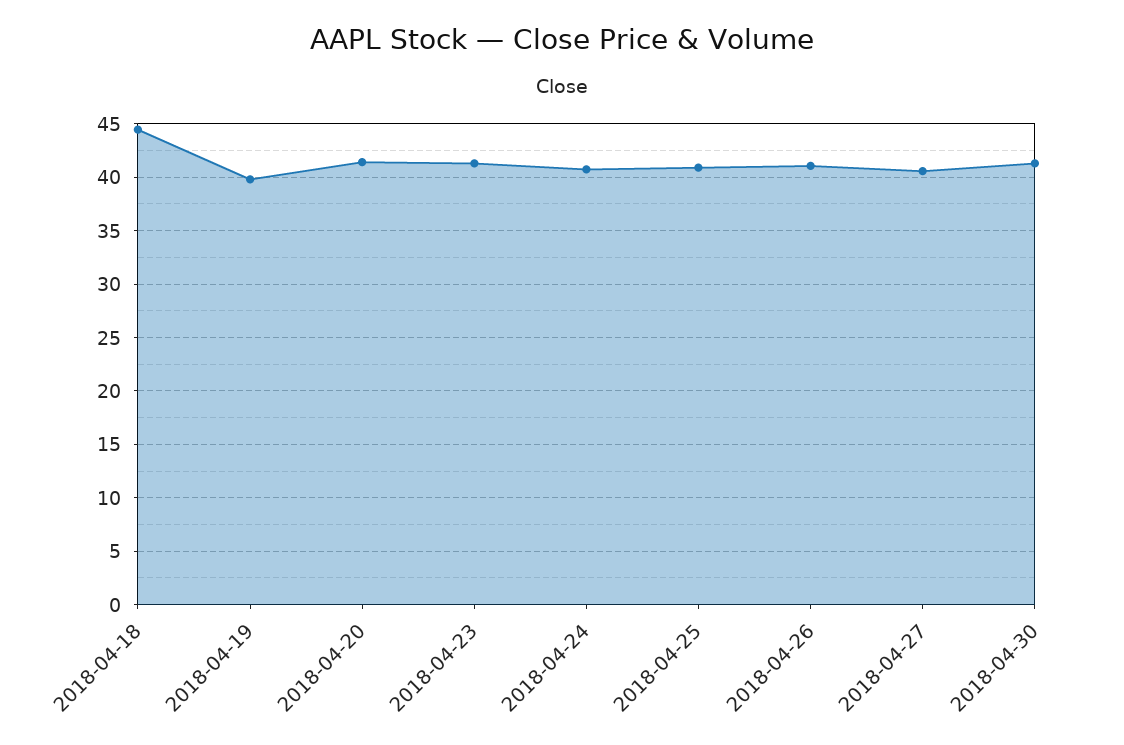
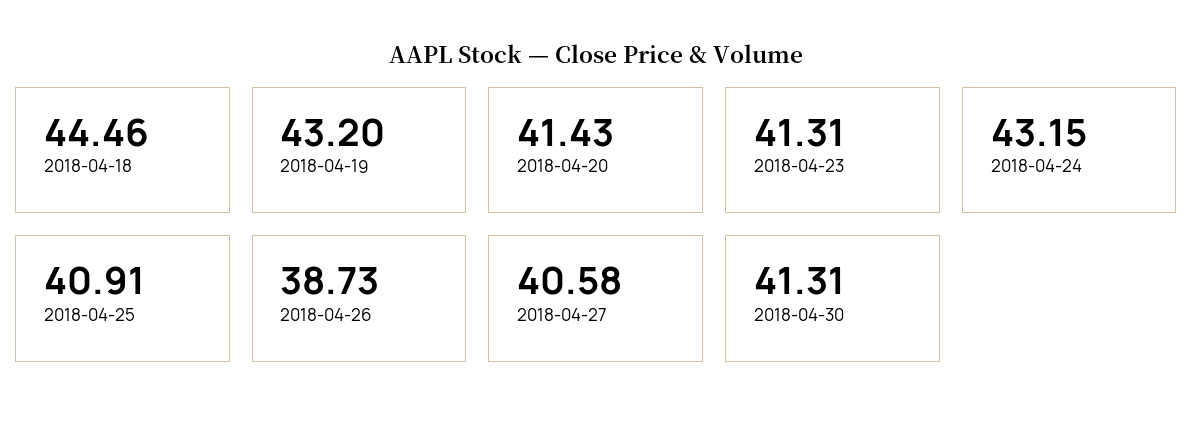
  {
    "2018-04-18": 44.46,
-   "2018-04-19": 40,
+   "2018-04-19": 43.2,
    "2018-04-20": 41.43,
    "2018-04-23": 41.31,
-   "2018-04-24": 41,
+   "2018-04-24": 43.15,
    "2018-04-25": 40.91,
-   "2018-04-26": 41,
+   "2018-04-26": 38.73,
    "2018-04-27": 40.58,
    "2018-04-30": 41.31
  }

